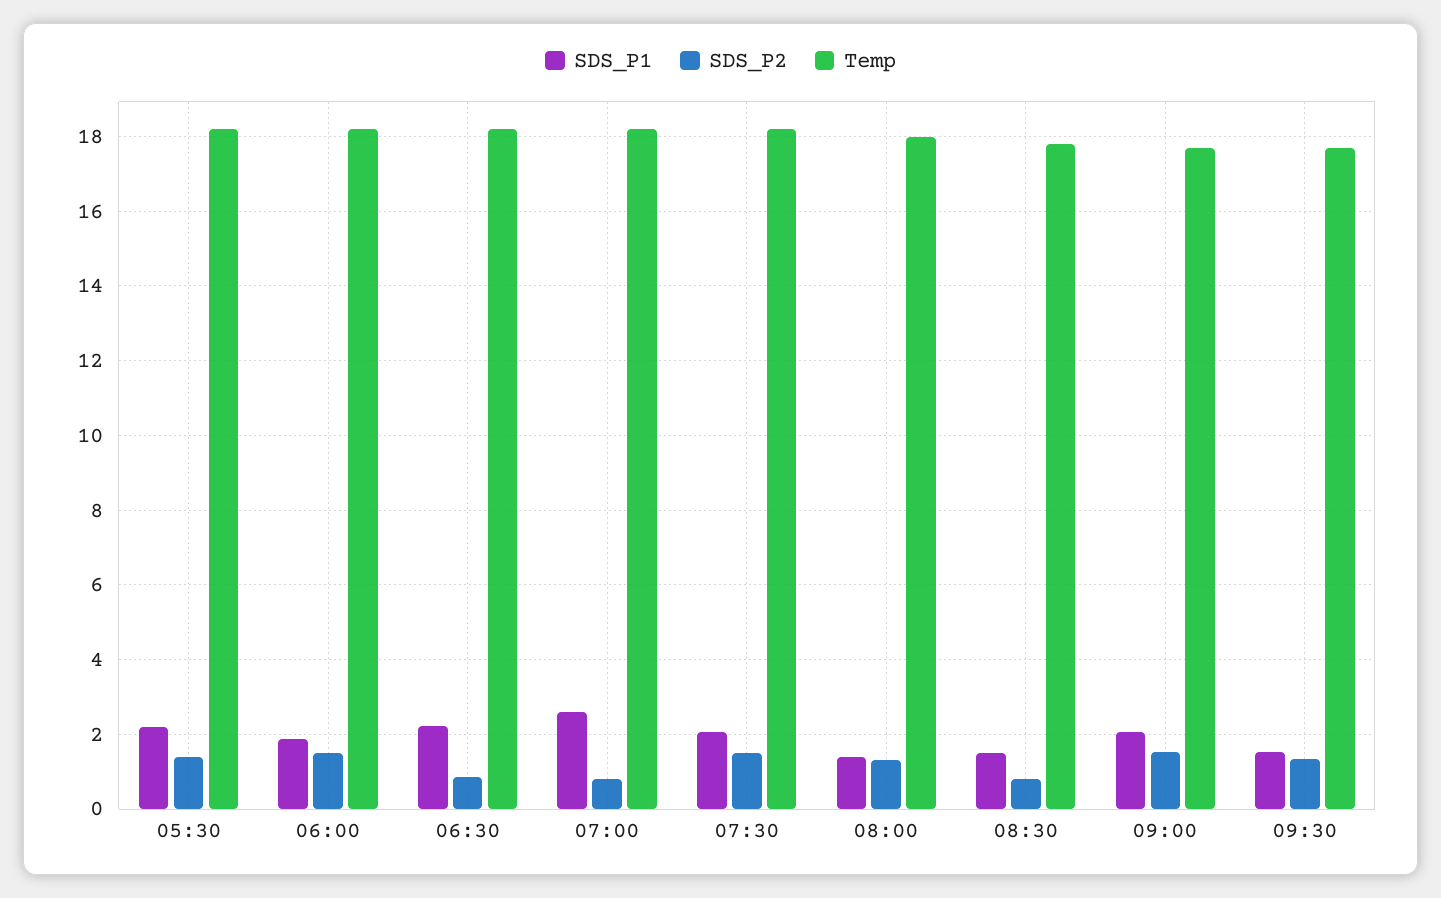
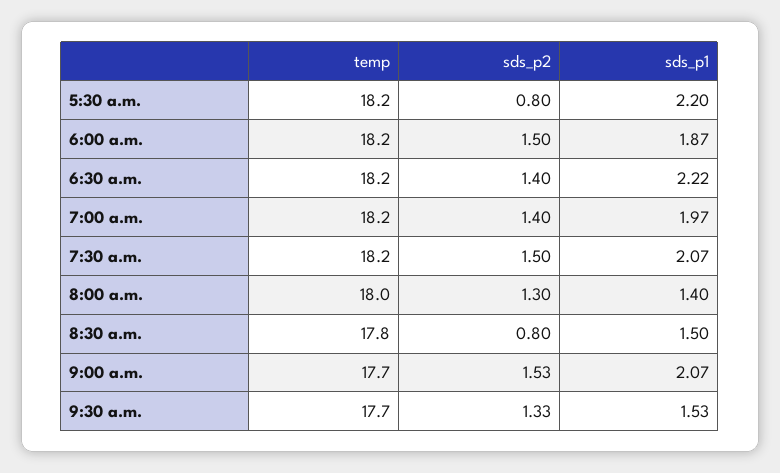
  {
    "SDS_P1": {
      "05:30": 2.2,
      "06:00": 1.87,
      "06:30": 2.22,
-     "07:00": 2.6,
+     "07:00": 1.97,
      "07:30": 2.07,
      "08:00": 1.4,
      "08:30": 1.5,
      "09:00": 2.07,
      "09:30": 1.53
    },
    "SDS_P2": {
-     "05:30": 1.4,
+     "05:30": 0.8,
      "06:00": 1.5,
-     "06:30": 0.8,
+     "06:30": 1.4,
-     "07:00": 0.8,
+     "07:00": 1.4,
      "07:30": 1.5,
      "08:00": 1.3,
      "08:30": 0.8,
      "09:00": 1.53,
      "09:30": 1.33
    },
    "Temp": {
      "05:30": 18.2,
      "06:00": 18.2,
      "06:30": 18.2,
      "07:00": 18.2,
      "07:30": 18.2,
      "08:00": 18,
      "08:30": 17.8,
      "09:00": 17.7,
      "09:30": 17.7
    }
  }

